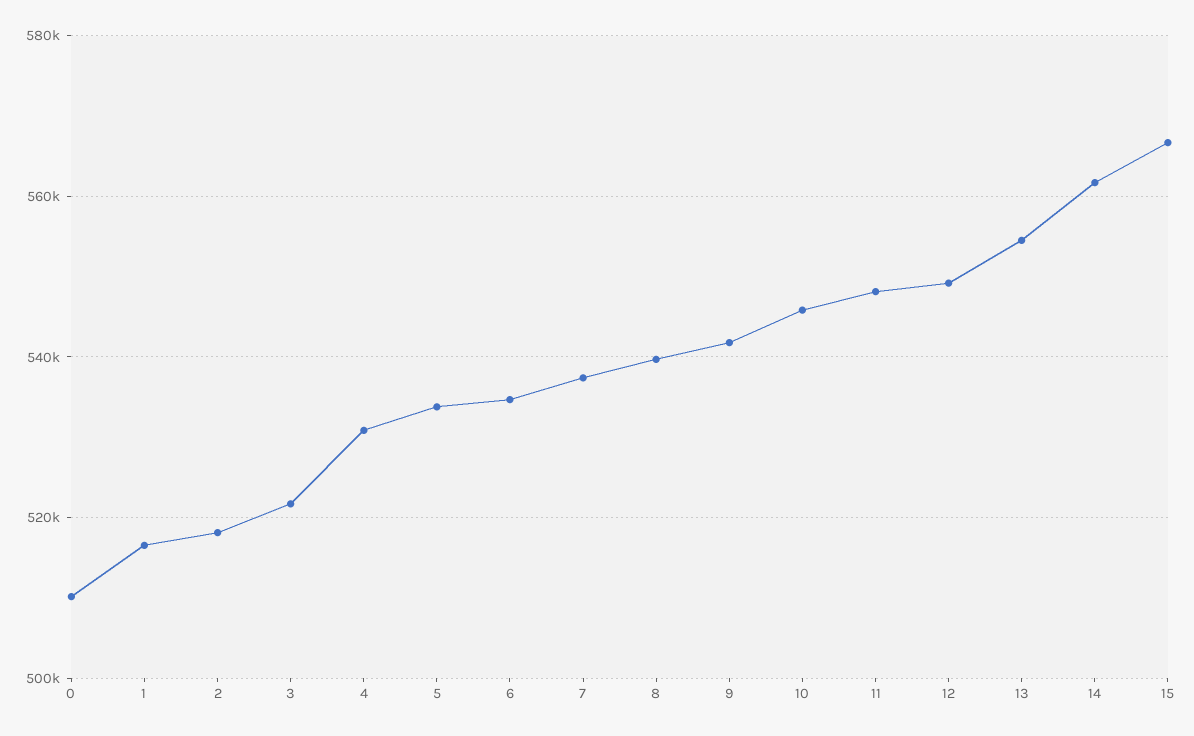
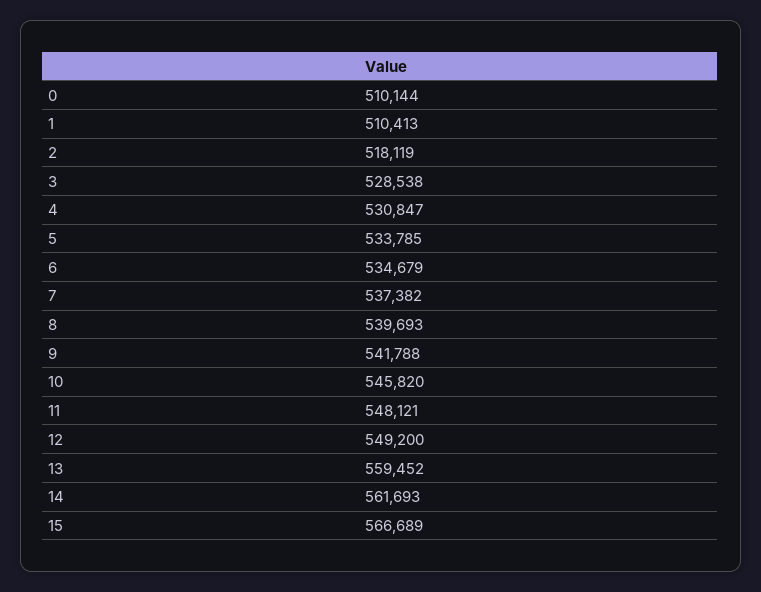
  {
    "0": 510144,
-   "1": 516000,
+   "1": 510413,
    "2": 518119,
-   "3": 522000,
+   "3": 528538,
    "4": 530847,
    "5": 533785,
    "6": 534679,
    "7": 537382,
    "8": 539693,
    "9": 541788,
    "10": 545820,
    "11": 548121,
    "12": 549200,
-   "13": 554000,
+   "13": 559452,
    "14": 561693,
    "15": 566689
  }

